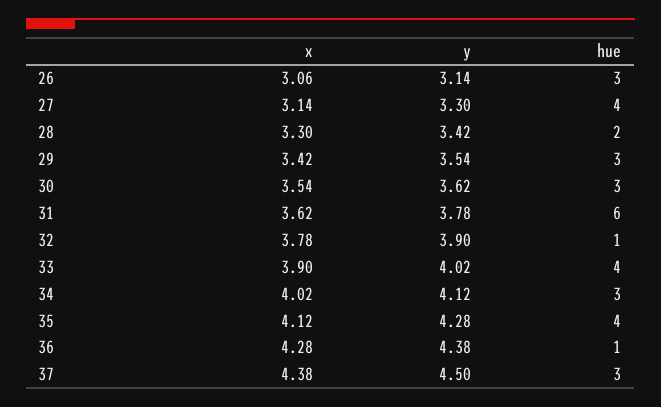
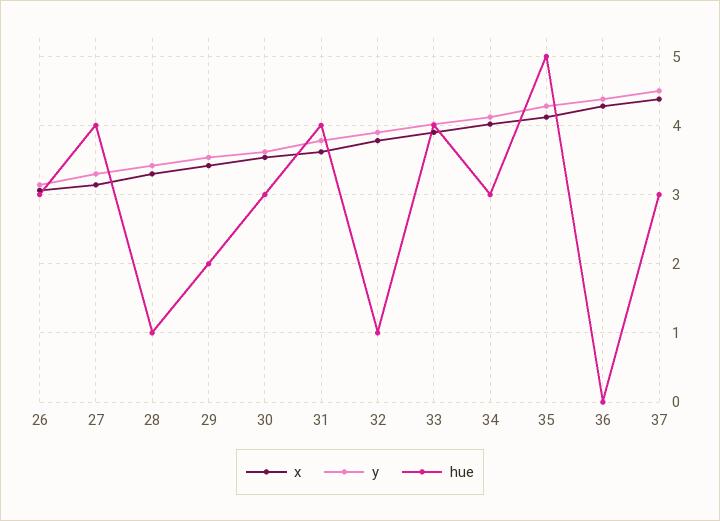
  {
    "x": {
      "26": 3.06,
      "27": 3.14,
      "28": 3.3,
      "29": 3.42,
      "30": 3.54,
      "31": 3.62,
      "32": 3.78,
      "33": 3.9,
      "34": 4.02,
      "35": 4.12,
      "36": 4.28,
      "37": 4.38
    },
    "y": {
      "26": 3.14,
      "27": 3.3,
      "28": 3.42,
      "29": 3.54,
      "30": 3.62,
      "31": 3.78,
      "32": 3.9,
      "33": 4.02,
      "34": 4.12,
      "35": 4.28,
      "36": 4.38,
      "37": 4.5
    },
    "hue": {
      "26": 3,
      "27": 4,
-     "28": 2,
+     "28": 1,
-     "29": 3,
+     "29": 2,
      "30": 3,
-     "31": 6,
+     "31": 4,
      "32": 1,
      "33": 4,
      "34": 3,
-     "35": 4,
+     "35": 5,
-     "36": 1,
+     "36": 0,
      "37": 3
    }
  }

